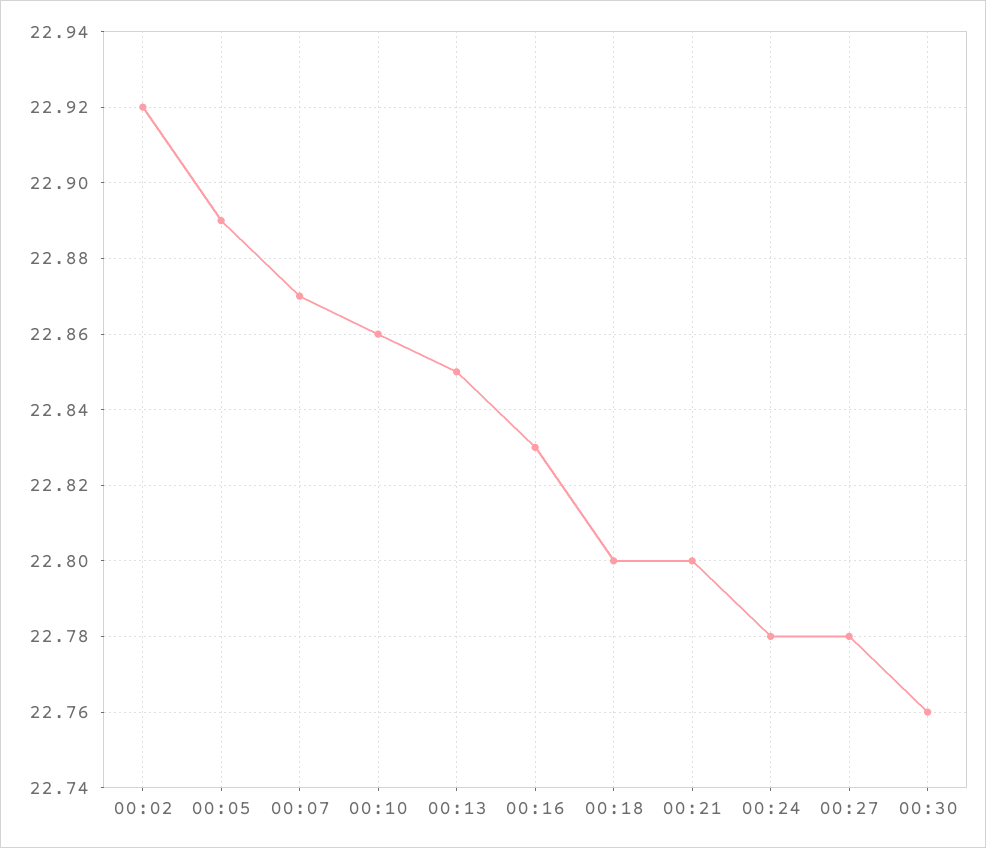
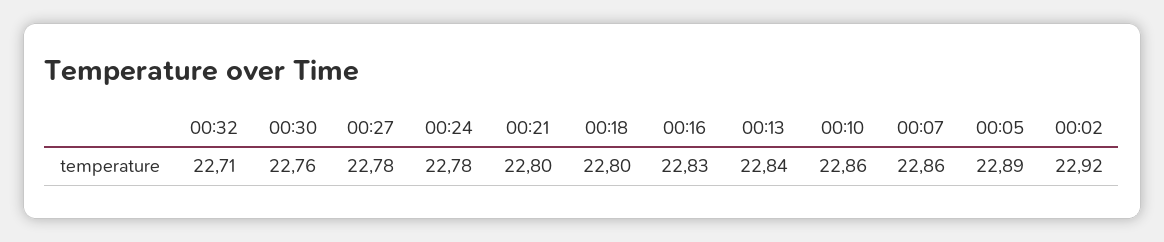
  {
    "00:02": 22.92,
    "00:05": 22.89,
-   "00:07": 22.87,
+   "00:07": 22.86,
    "00:10": 22.86,
-   "00:13": 22.85,
+   "00:13": 22.84,
    "00:16": 22.83,
    "00:18": 22.8,
    "00:21": 22.8,
    "00:24": 22.78,
    "00:27": 22.78,
-   "00:30": 22.76
+   "00:30": 22.76,
+   "00:32": 22.71
  }

